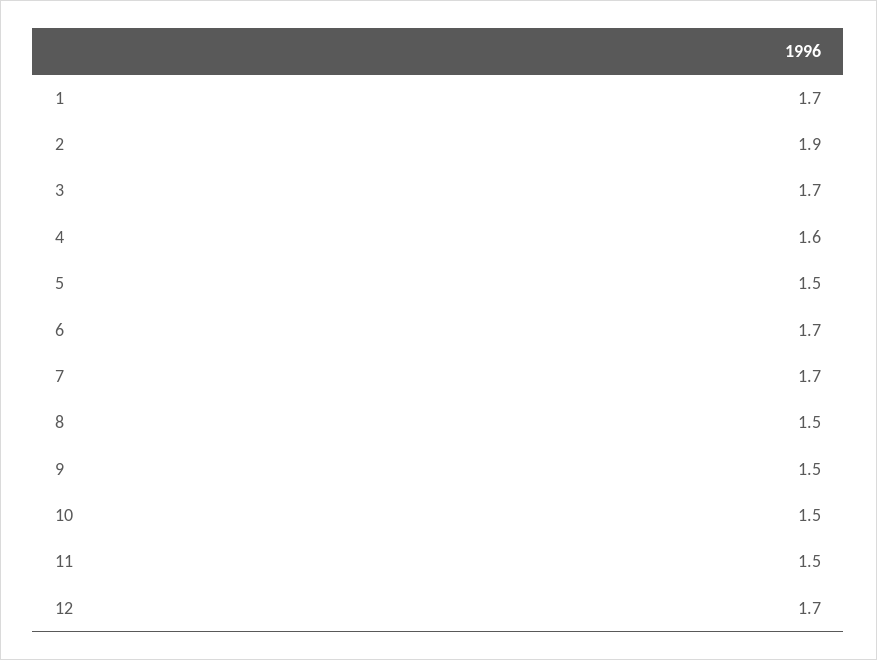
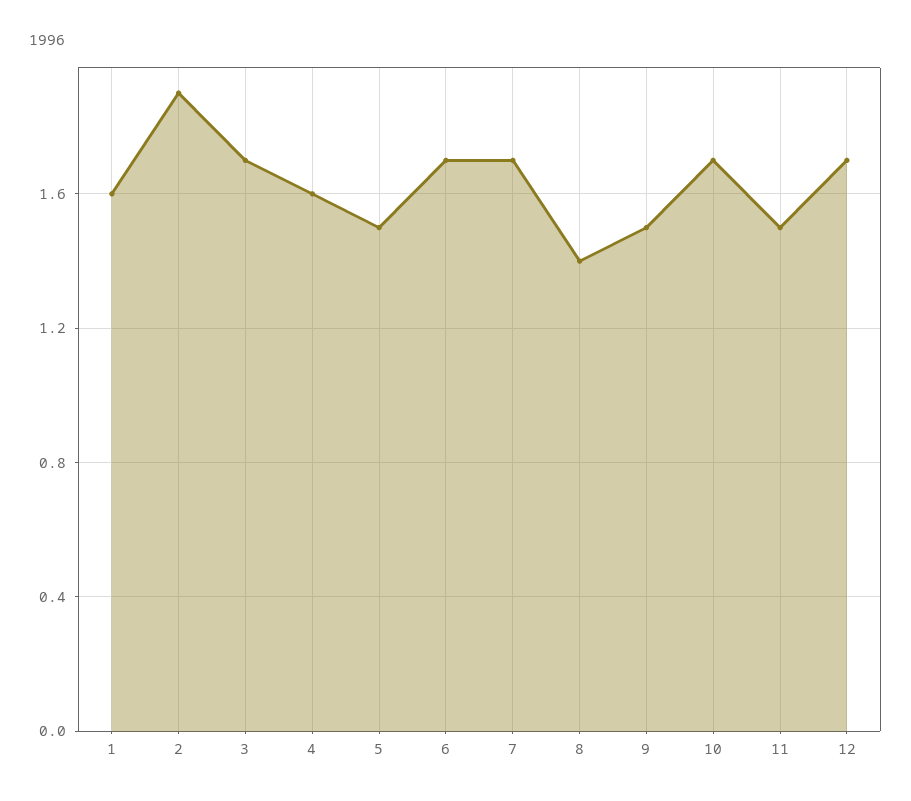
  {
-   "1": 1.7,
+   "1": 1.6,
    "2": 1.9,
    "3": 1.7,
    "4": 1.6,
    "5": 1.5,
    "6": 1.7,
    "7": 1.7,
-   "8": 1.5,
+   "8": 1.4,
    "9": 1.5,
-   "10": 1.5,
+   "10": 1.7,
    "11": 1.5,
    "12": 1.7
  }

